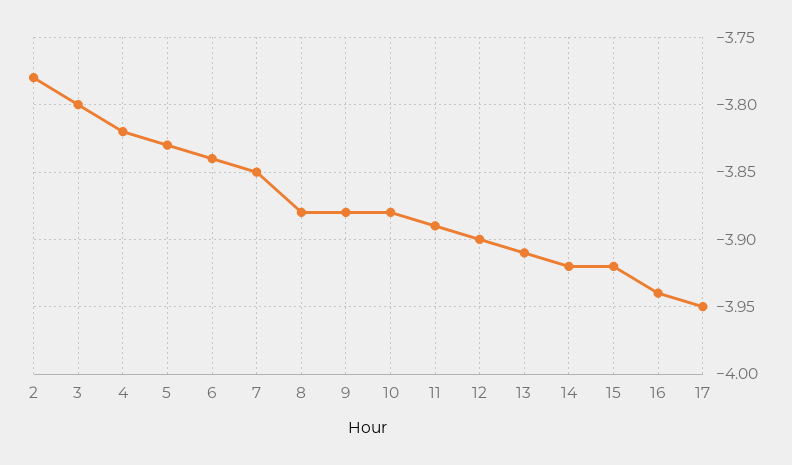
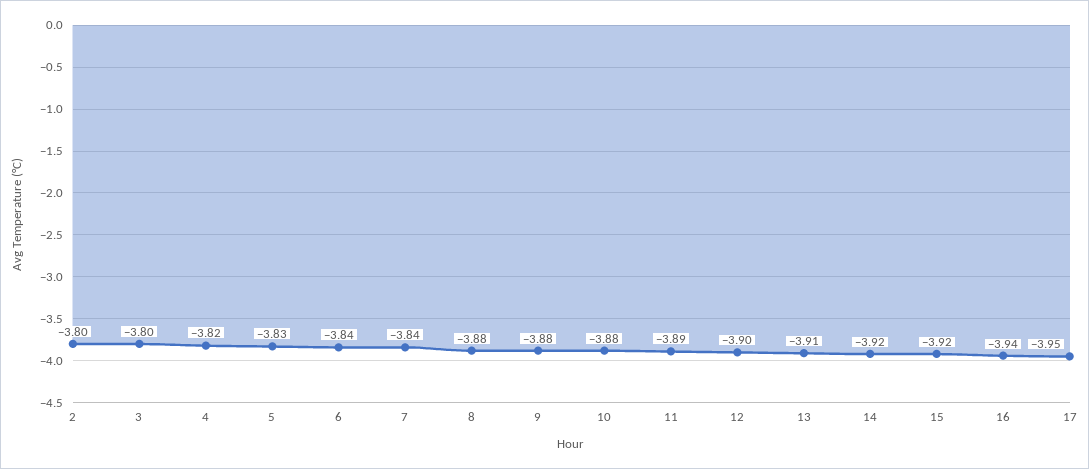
  {
-   "2": -3.78,
+   "2": -3.8,
    "3": -3.8,
    "4": -3.82,
    "5": -3.83,
    "6": -3.84,
-   "7": -3.85,
+   "7": -3.84,
    "8": -3.88,
    "9": -3.88,
    "10": -3.88,
    "11": -3.89,
    "12": -3.9,
    "13": -3.91,
    "14": -3.92,
    "15": -3.92,
    "16": -3.94,
    "17": -3.95
  }

